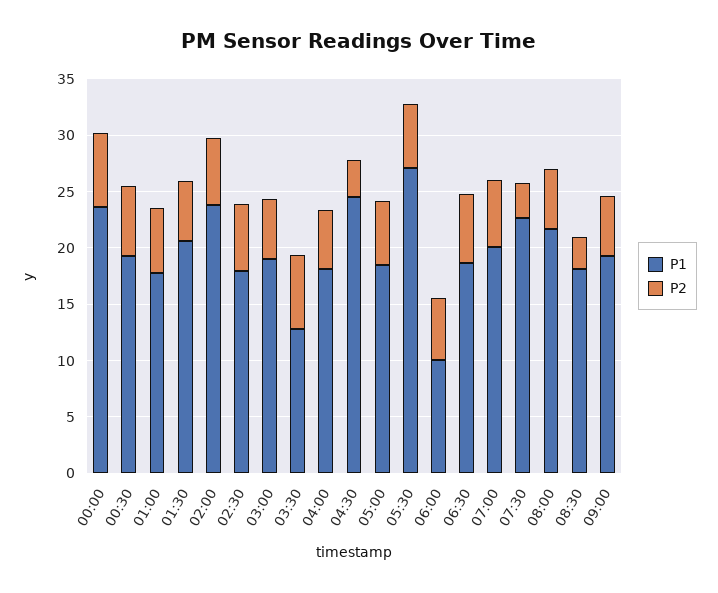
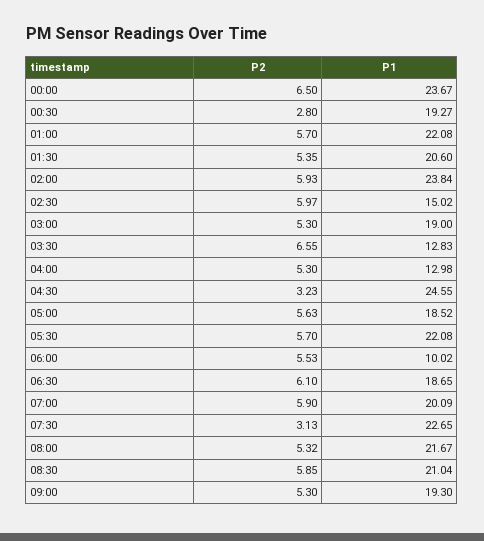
  {
    "P1": {
      "00:00": 23.67,
      "00:30": 19.27,
-     "01:00": 18,
+     "01:00": 22.08,
      "01:30": 20.6,
      "02:00": 23.84,
-     "02:30": 18,
+     "02:30": 15.02,
      "03:00": 19,
      "03:30": 12.83,
-     "04:00": 18,
+     "04:00": 12.98,
      "04:30": 24.55,
      "05:00": 18.52,
-     "05:30": 27,
+     "05:30": 22.08,
      "06:00": 10.02,
      "06:30": 18.65,
      "07:00": 20.09,
      "07:30": 22.65,
      "08:00": 21.67,
-     "08:30": 18,
+     "08:30": 21.04,
      "09:00": 19.3
    },
    "P2": {
      "00:00": 6.5,
-     "00:30": 6,
+     "00:30": 2.8,
      "01:00": 5.7,
      "01:30": 5.35,
      "02:00": 5.93,
      "02:30": 5.97,
      "03:00": 5.3,
      "03:30": 6.55,
      "04:00": 5.3,
      "04:30": 3.23,
      "05:00": 5.63,
      "05:30": 5.7,
      "06:00": 5.53,
      "06:30": 6.1,
      "07:00": 5.9,
      "07:30": 3.13,
      "08:00": 5.32,
-     "08:30": 3,
+     "08:30": 5.85,
      "09:00": 5.3
    }
  }

